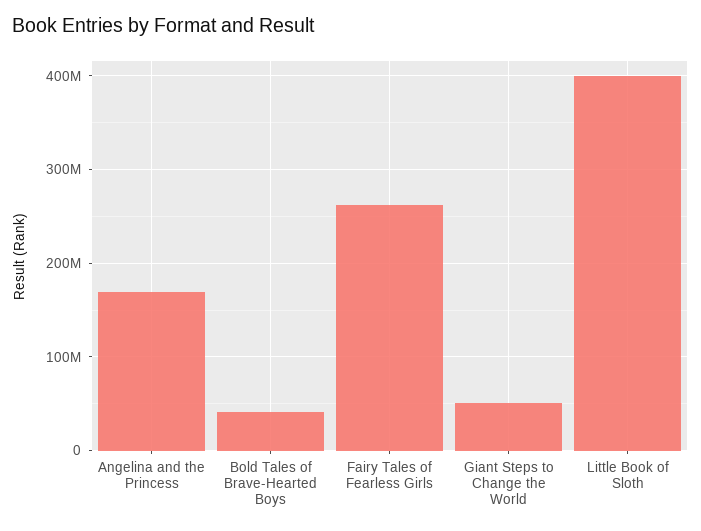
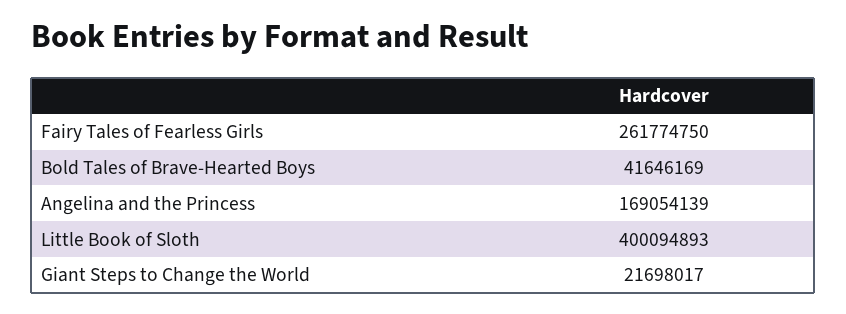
  {
    "Angelina and the Princess": 169054139,
    "Bold Tales of Brave-Hearted Boys": 41646169,
    "Fairy Tales of Fearless Girls": 261774750,
-   "Giant Steps to Change the World": 50000000,
+   "Giant Steps to Change the World": 21698017,
    "Little Book of Sloth": 400094893
  }

